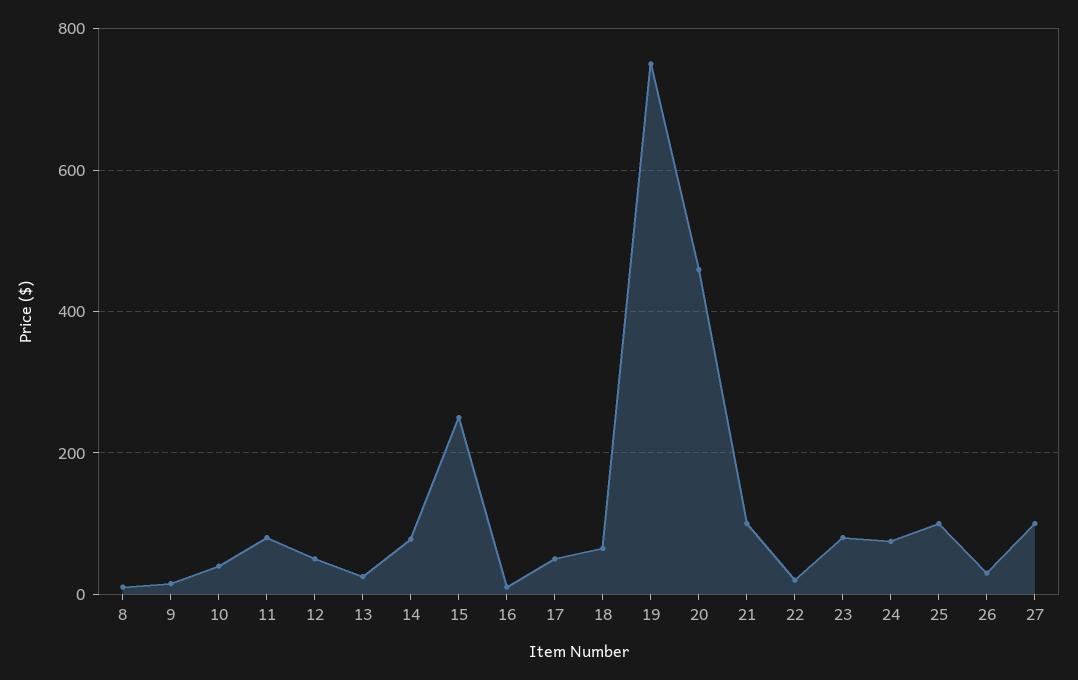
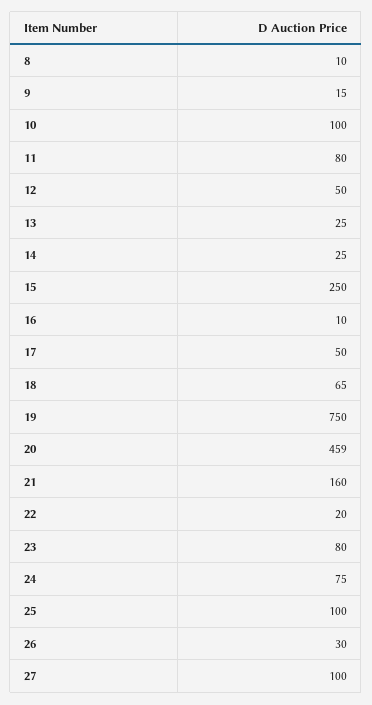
  {
    "8": 10,
    "9": 15,
-   "10": 40,
+   "10": 100,
    "11": 80,
    "12": 50,
    "13": 25,
-   "14": 80,
+   "14": 25,
    "15": 250,
    "16": 10,
    "17": 50,
    "18": 65,
    "19": 750,
    "20": 459,
-   "21": 100,
+   "21": 160,
    "22": 20,
    "23": 80,
    "24": 75,
    "25": 100,
    "26": 30,
    "27": 100
  }

